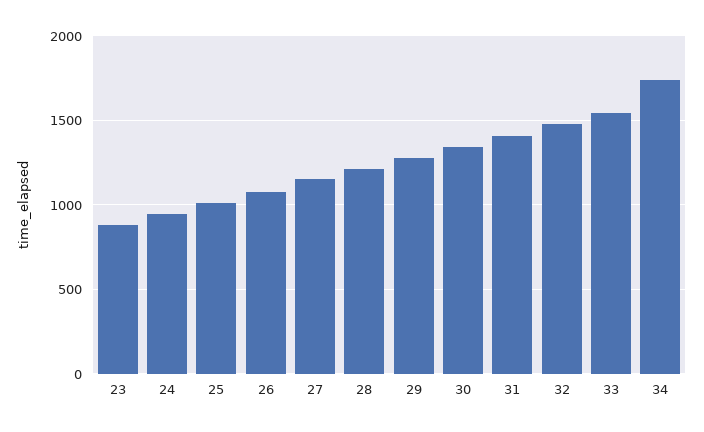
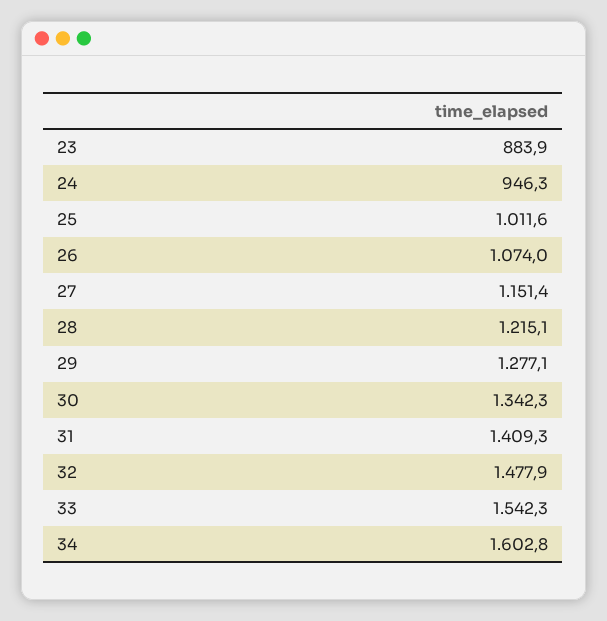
  {
    "23": 883.9,
    "24": 946.3,
    "25": 1011.6,
    "26": 1074,
    "27": 1151.4,
    "28": 1215.1,
    "29": 1277.1,
    "30": 1342.3,
    "31": 1409.3,
    "32": 1477.9,
    "33": 1542.3,
-   "34": 1750
+   "34": 1602.8
  }

